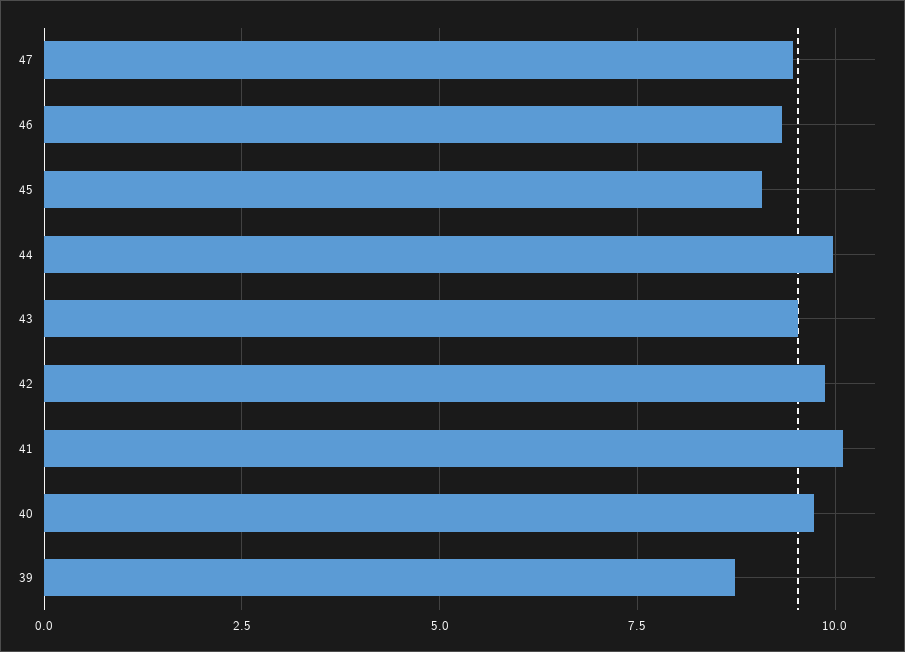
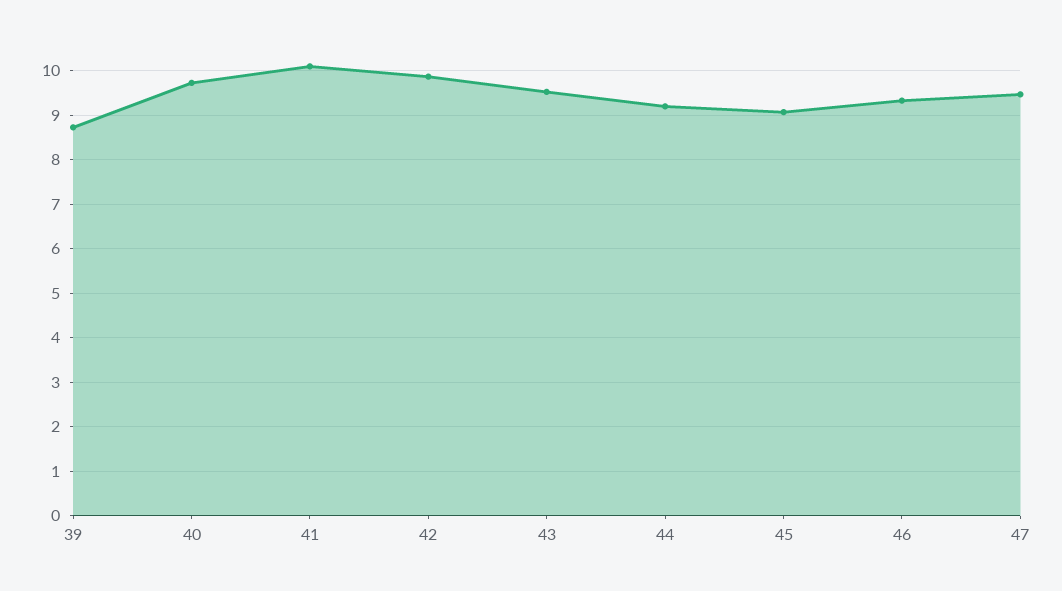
  {
    "47": 9.4,
    "46": 9.4,
    "45": 9,
-   "44": 10,
+   "44": 9.2,
    "43": 9.6,
    "42": 9.8,
    "41": 10.2,
    "40": 9.8,
    "39": 8.8
  }

